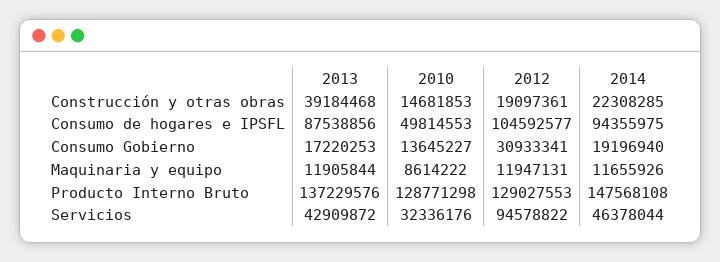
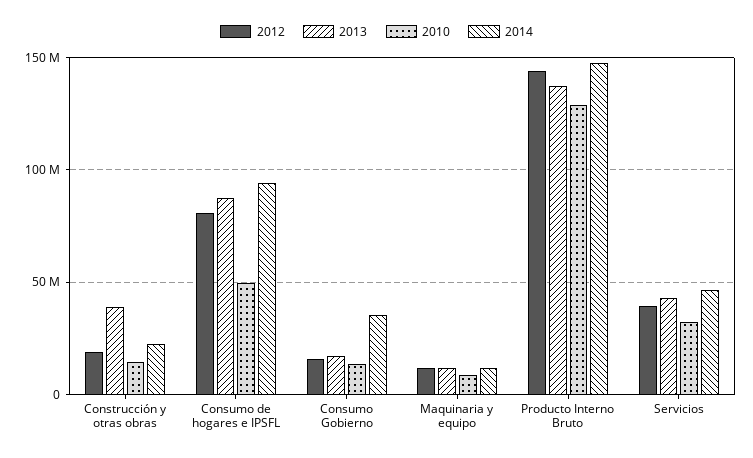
  {
    "2013": {
      "Construcción y otras obras": 39184468,
      "Consumo de hogares e IPSFL": 87538856,
      "Consumo Gobierno": 17220253,
      "Maquinaria y equipo": 11905844,
      "Producto Interno Bruto": 137229576,
      "Servicios": 42909872
    },
    "2010": {
      "Construcción y otras obras": 14681853,
      "Consumo de hogares e IPSFL": 49814553,
      "Consumo Gobierno": 13645227,
      "Maquinaria y equipo": 8614222,
      "Producto Interno Bruto": 128771298,
      "Servicios": 32336176
    },
    "2012": {
      "Construcción y otras obras": 19097361,
-     "Consumo de hogares e IPSFL": 104592577,
+     "Consumo de hogares e IPSFL": 80000000,
-     "Consumo Gobierno": 30933341,
+     "Consumo Gobierno": 15000000,
      "Maquinaria y equipo": 11947131,
-     "Producto Interno Bruto": 129027553,
+     "Producto Interno Bruto": 145000000,
-     "Servicios": 94578822
+     "Servicios": 40000000
    },
    "2014": {
      "Construcción y otras obras": 22308285,
      "Consumo de hogares e IPSFL": 94355975,
-     "Consumo Gobierno": 19196940,
+     "Consumo Gobierno": 35000000,
      "Maquinaria y equipo": 11655926,
      "Producto Interno Bruto": 147568108,
      "Servicios": 46378044
    }
  }

